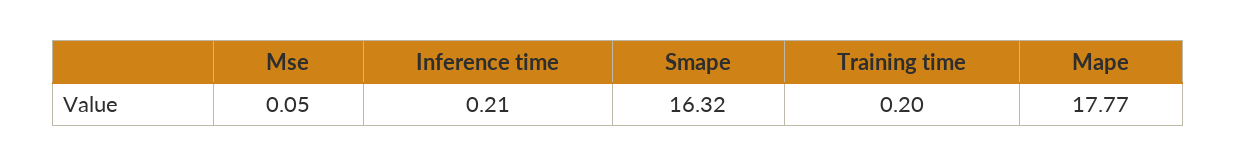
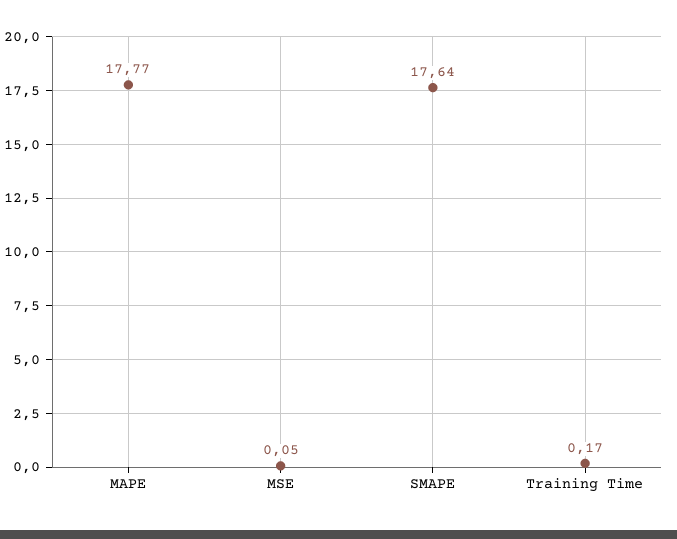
  {
    "Mse": 0.05,
-   "Inference time": 0.21,
-   "Smape": 16.32,
+   "Smape": 17.64,
-   "Training time": 0.2,
+   "Training time": 0.17,
    "Mape": 17.77
  }

